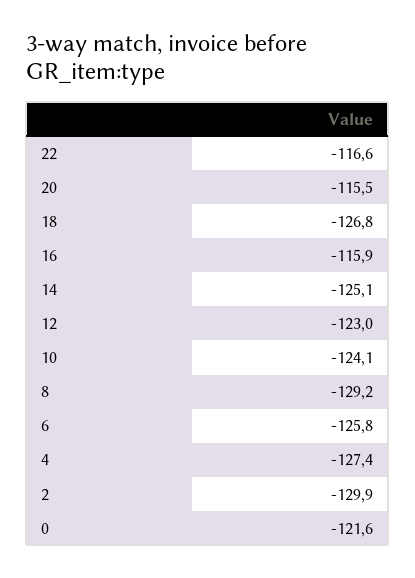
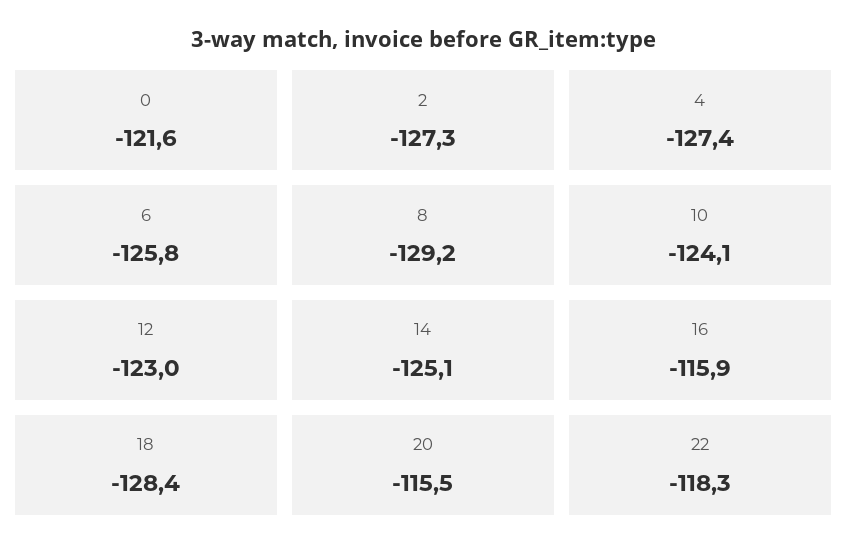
  {
-   "22": -116.6,
+   "22": -118.3,
    "20": -115.5,
-   "18": -126.8,
+   "18": -128.4,
    "16": -115.9,
    "14": -125.1,
    "12": -123,
    "10": -124.1,
    "8": -129.2,
    "6": -125.8,
    "4": -127.4,
-   "2": -129.9,
+   "2": -127.3,
    "0": -121.6
  }

